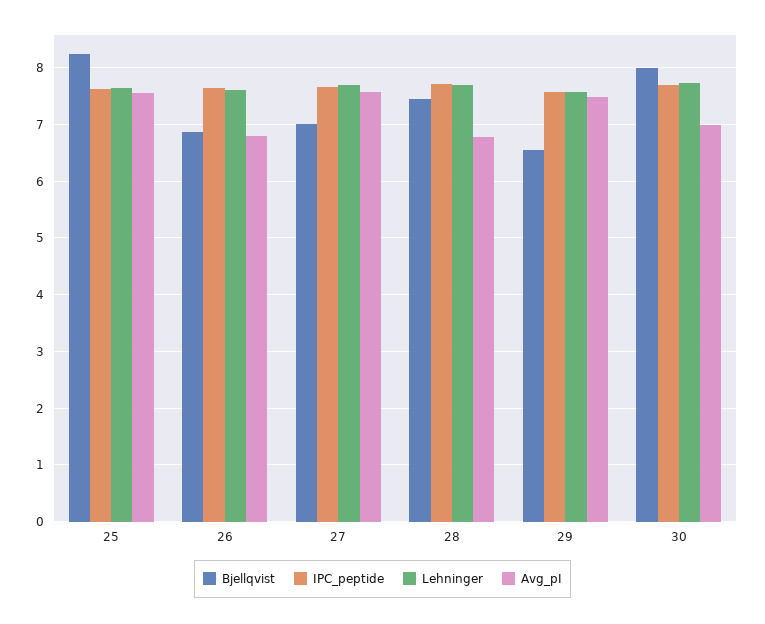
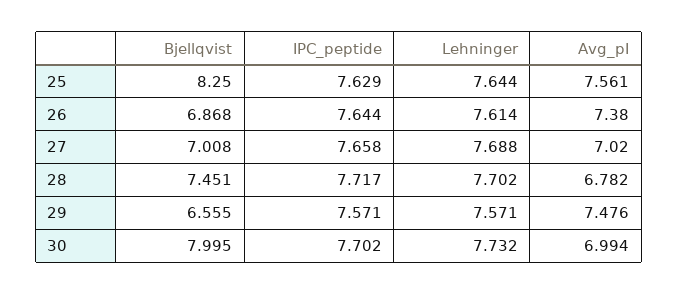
  {
    "Bjellqvist": {
      "25": 8.25,
      "26": 6.868,
      "27": 7.008,
      "28": 7.451,
      "29": 6.555,
      "30": 7.995
    },
    "IPC_peptide": {
      "25": 7.629,
      "26": 7.644,
      "27": 7.658,
      "28": 7.717,
      "29": 7.571,
      "30": 7.702
    },
    "Lehninger": {
      "25": 7.644,
      "26": 7.614,
      "27": 7.688,
      "28": 7.702,
      "29": 7.571,
      "30": 7.732
    },
    "Avg_pI": {
      "25": 7.561,
-     "26": 6.8,
+     "26": 7.38,
-     "27": 7.6,
+     "27": 7.02,
      "28": 6.782,
      "29": 7.476,
      "30": 6.994
    }
  }

